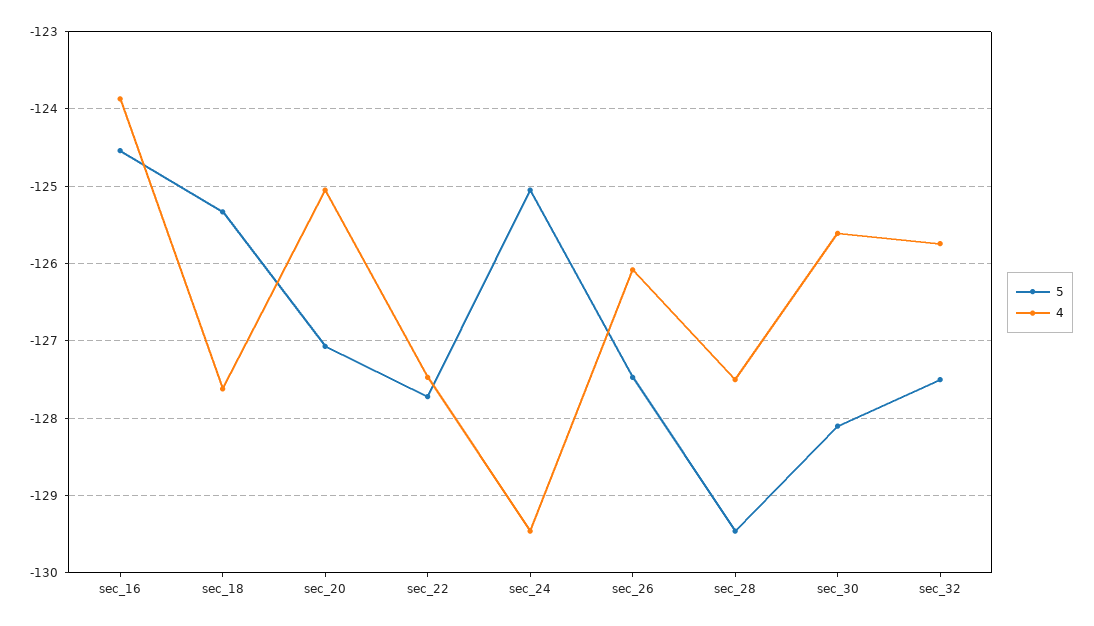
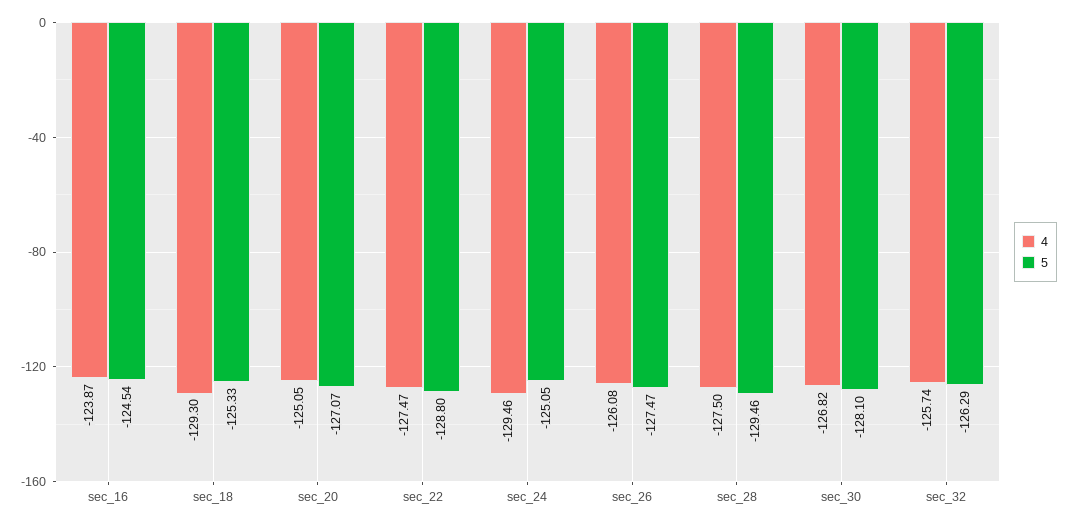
  {
    "5": {
      "sec_16": -124.54,
      "sec_18": -125.33,
      "sec_20": -127.07,
-     "sec_22": -127.7,
+     "sec_22": -128.8,
      "sec_24": -125.05,
      "sec_26": -127.47,
      "sec_28": -129.46,
      "sec_30": -128.1,
-     "sec_32": -127.5
+     "sec_32": -126.29
    },
    "4": {
      "sec_16": -123.87,
-     "sec_18": -127.6,
+     "sec_18": -129.3,
      "sec_20": -125.05,
      "sec_22": -127.47,
      "sec_24": -129.46,
      "sec_26": -126.08,
      "sec_28": -127.5,
-     "sec_30": -125.6,
+     "sec_30": -126.82,
      "sec_32": -125.74
    }
  }

